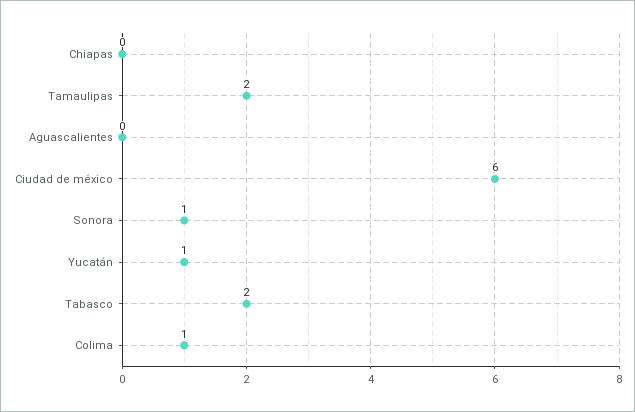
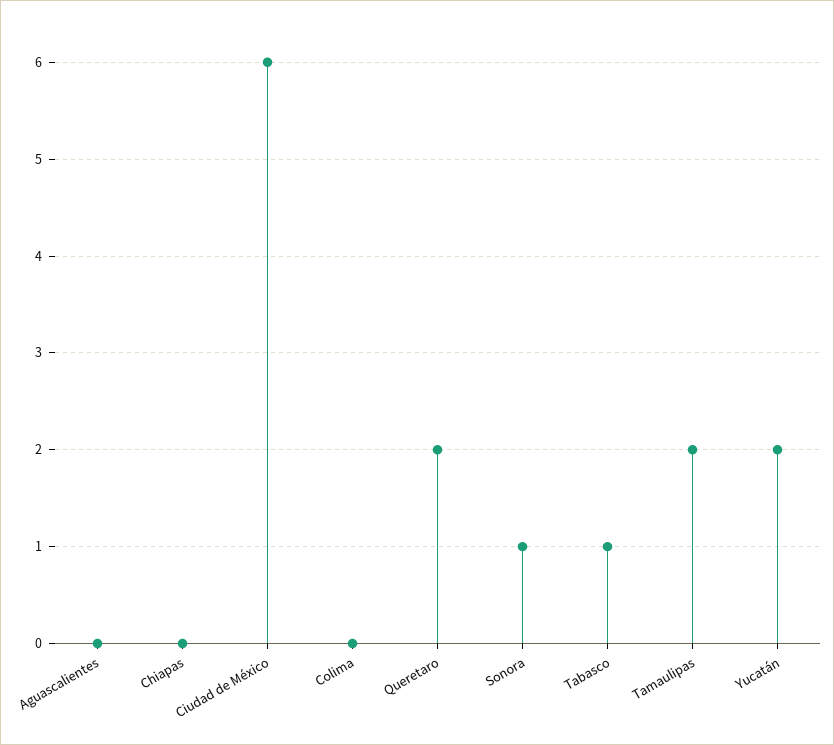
  {
    "Chiapas": 0,
    "Tamaulipas": 2,
    "Aguascalientes": 0,
    "Ciudad de méxico": 6,
    "Sonora": 1,
-   "Yucatán": 1,
+   "Yucatán": 2,
-   "Tabasco": 2,
+   "Tabasco": 1,
-   "Colima": 1
+   "Colima": 0,
+   "Queretaro": 2
  }

